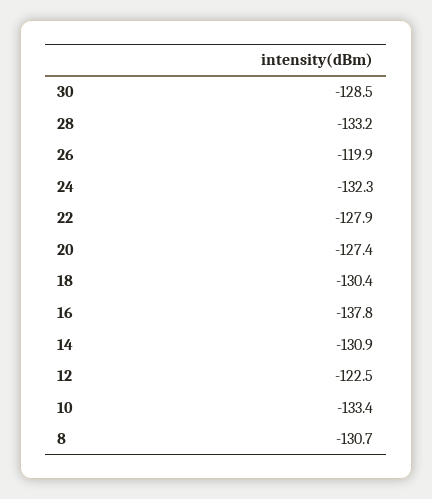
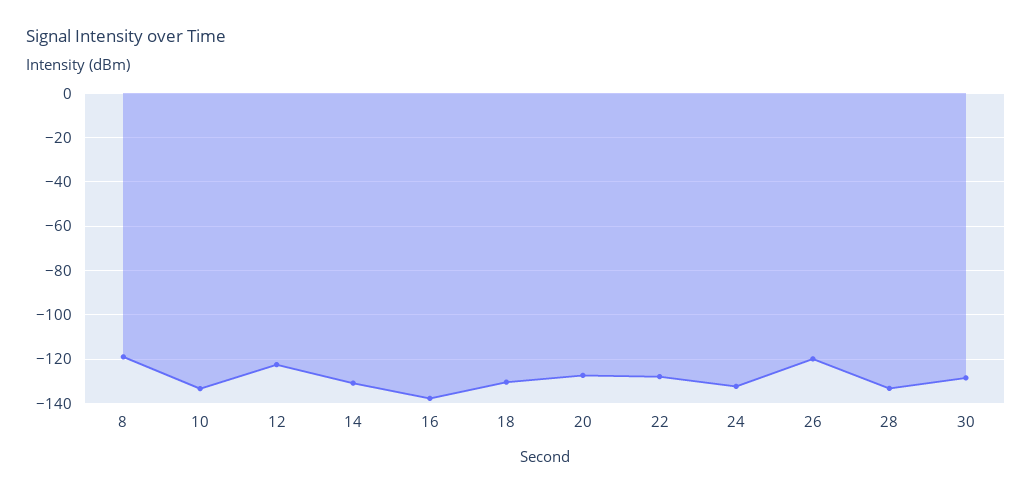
  {
    "30": -128.5,
    "28": -133.2,
    "26": -119.9,
    "24": -132.3,
    "22": -127.9,
    "20": -127.4,
    "18": -130.4,
    "16": -137.8,
    "14": -130.9,
    "12": -122.5,
    "10": -133.4,
-   "8": -130.7
+   "8": -120
  }

